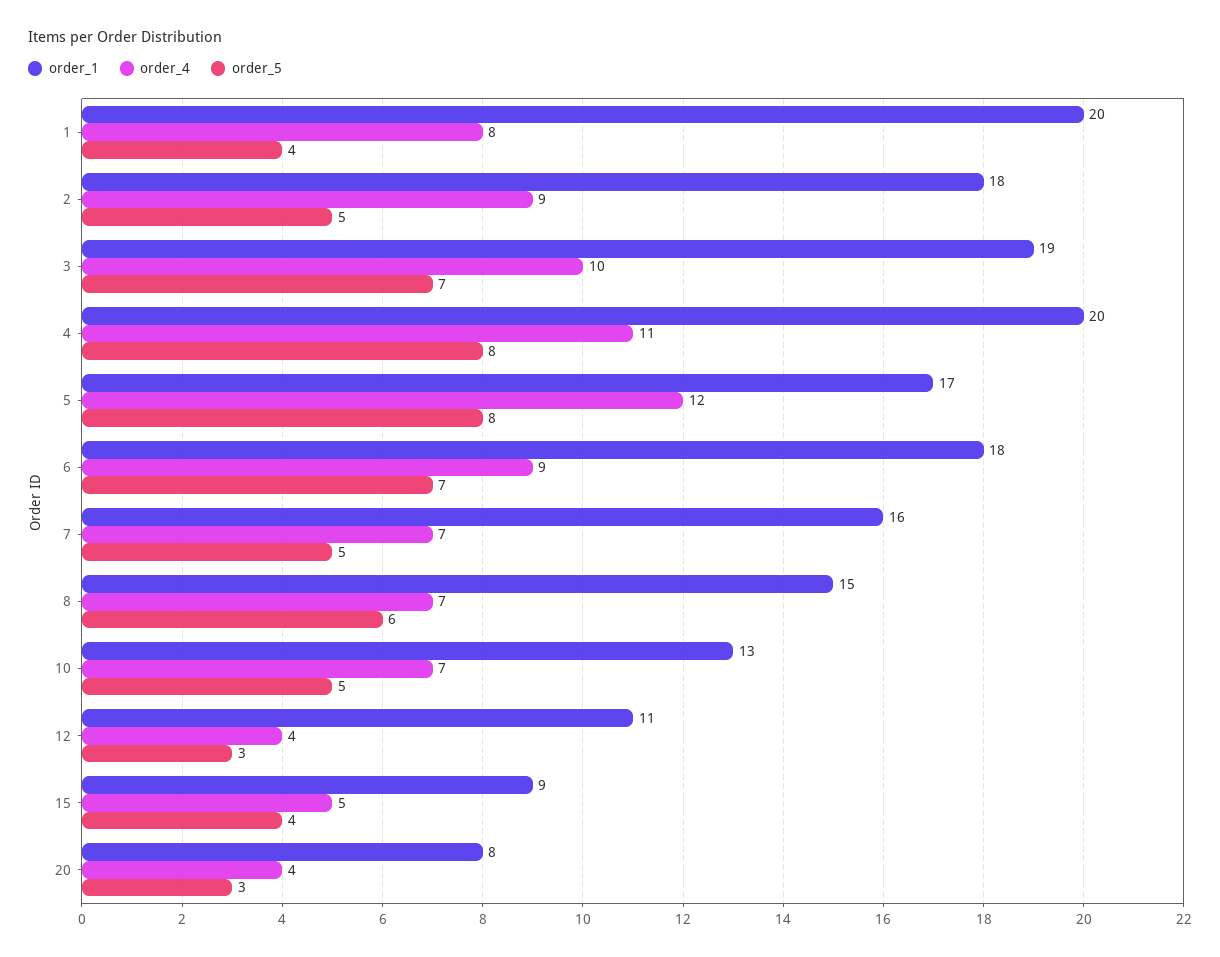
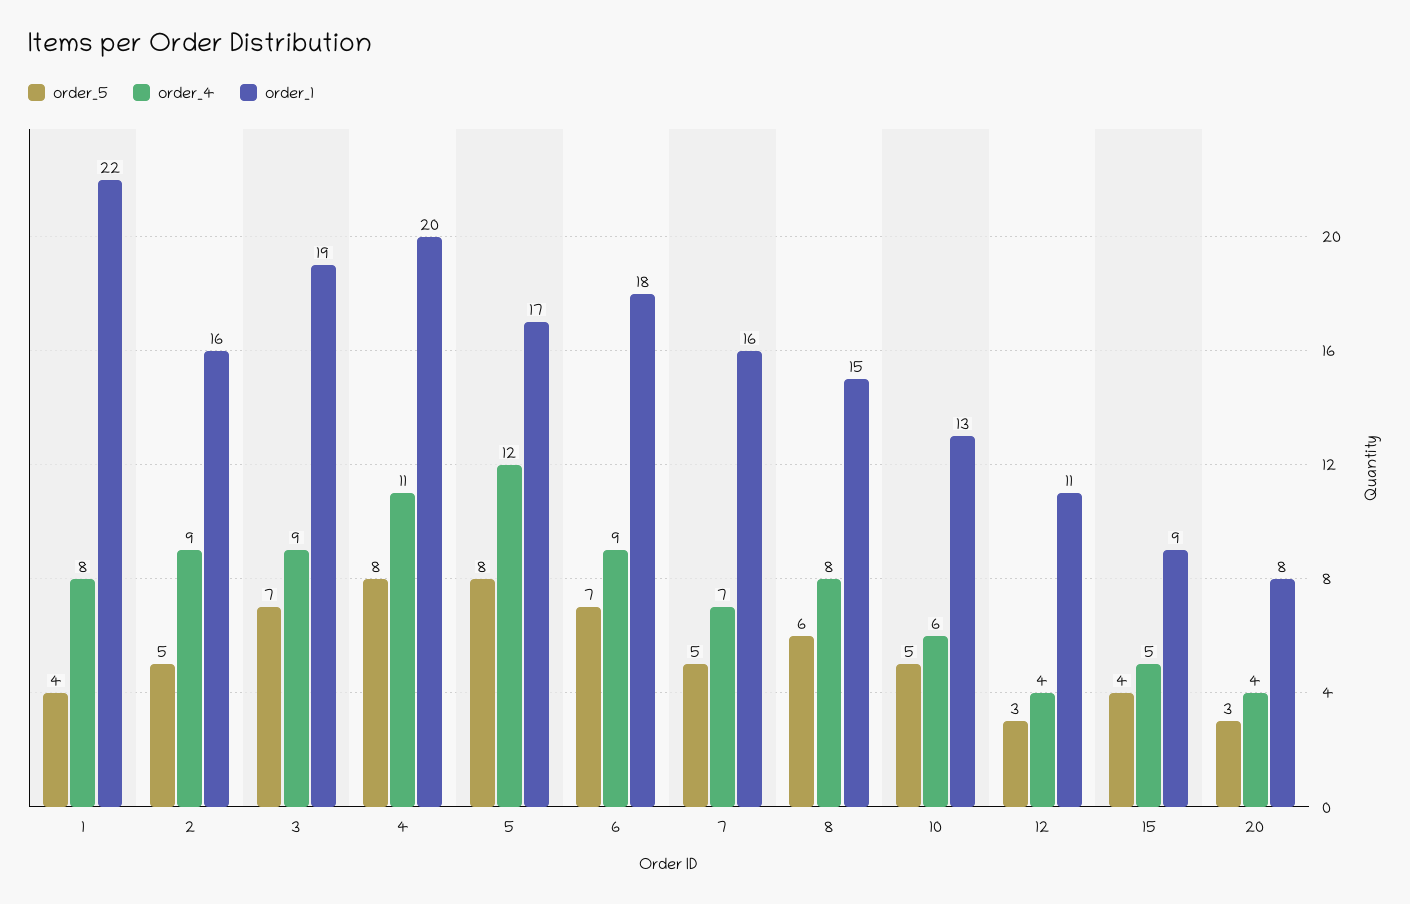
  {
    "order_1": {
-     "1": 20,
+     "1": 22,
-     "2": 18,
+     "2": 16,
      "3": 19,
      "4": 20,
      "5": 17,
      "6": 18,
      "7": 16,
      "8": 15,
      "10": 13,
      "12": 11,
      "15": 9,
      "20": 8
    },
    "order_4": {
      "1": 8,
      "2": 9,
-     "3": 10,
+     "3": 9,
      "4": 11,
      "5": 12,
      "6": 9,
      "7": 7,
-     "8": 7,
+     "8": 8,
-     "10": 7,
+     "10": 6,
      "12": 4,
      "15": 5,
      "20": 4
    },
    "order_5": {
      "1": 4,
      "2": 5,
      "3": 7,
      "4": 8,
      "5": 8,
      "6": 7,
      "7": 5,
      "8": 6,
      "10": 5,
      "12": 3,
      "15": 4,
      "20": 3
    }
  }

